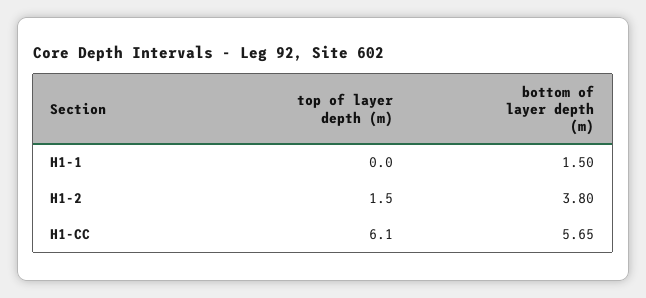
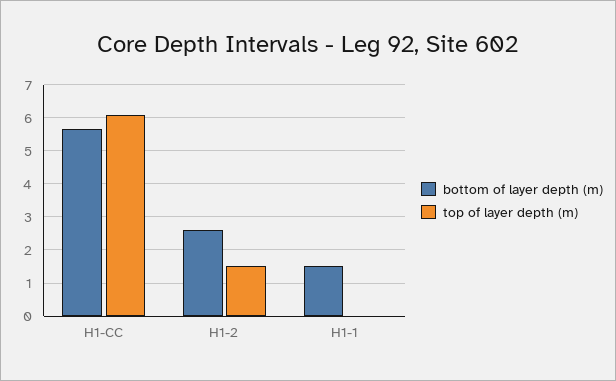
  {
    "top of layer depth (m)": {
      "H1-1": 0,
      "H1-2": 1.5,
      "H1-CC": 6.1
    },
    "bottom of layer depth (m)": {
      "H1-1": 1.5,
-     "H1-2": 3.8,
+     "H1-2": 2.6,
      "H1-CC": 5.65
    }
  }

